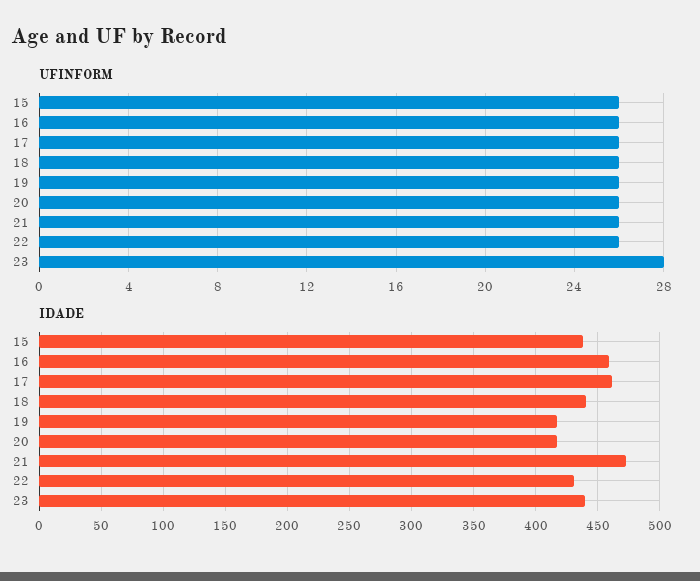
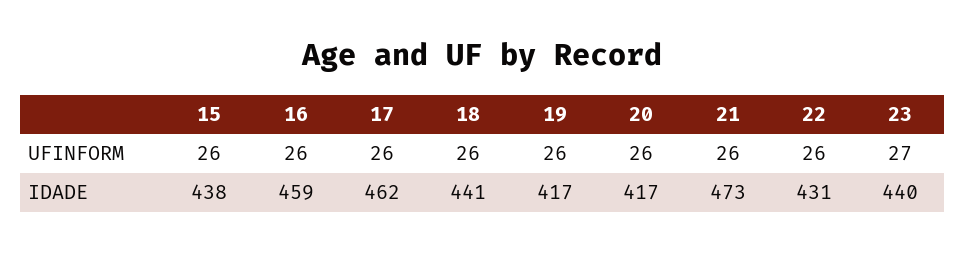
  {
    "UFINFORM": {
      "15": 26,
      "16": 26,
      "17": 26,
      "18": 26,
      "19": 26,
      "20": 26,
      "21": 26,
      "22": 26,
-     "23": 28
+     "23": 27
    },
    "IDADE": {
      "15": 438,
      "16": 459,
      "17": 462,
      "18": 441,
      "19": 417,
      "20": 417,
      "21": 473,
      "22": 431,
      "23": 440
    }
  }

